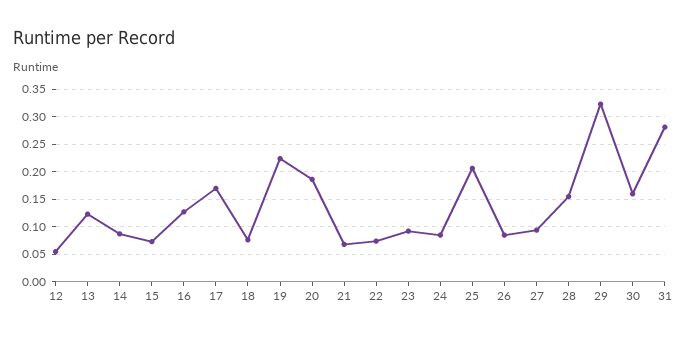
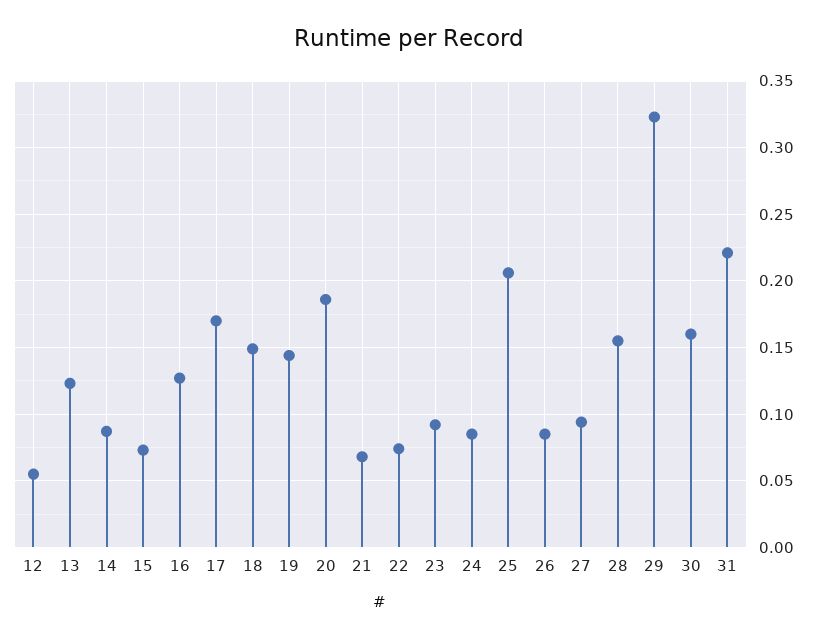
  {
    "12": 0.055,
    "13": 0.125,
    "14": 0.085,
    "15": 0.075,
    "16": 0.125,
    "17": 0.17,
-   "18": 0.075,
+   "18": 0.15,
-   "19": 0.225,
+   "19": 0.145,
    "20": 0.185,
    "21": 0.07,
    "22": 0.075,
    "23": 0.09,
    "24": 0.085,
    "25": 0.205,
    "26": 0.085,
    "27": 0.095,
    "28": 0.155,
    "29": 0.325,
    "30": 0.16,
-   "31": 0.275
+   "31": 0.22
  }

